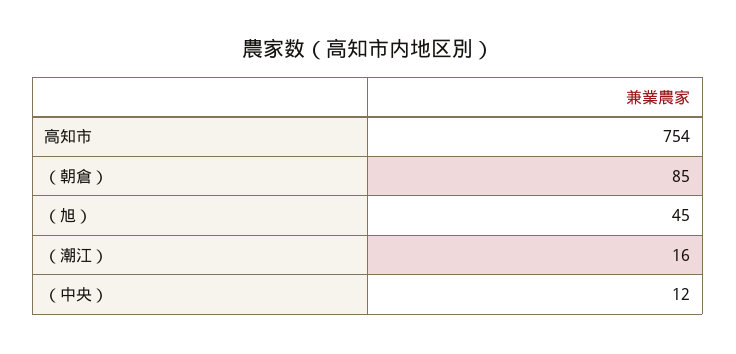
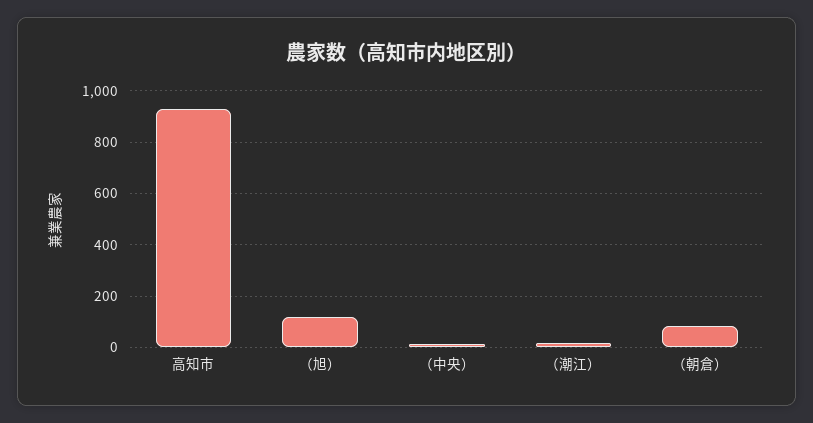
  {
-   "高知市": 754,
+   "高知市": 925,
    "（朝倉）": 85,
-   "（旭）": 45,
+   "（旭）": 125,
    "（潮江）": 16,
    "（中央）": 12
  }

